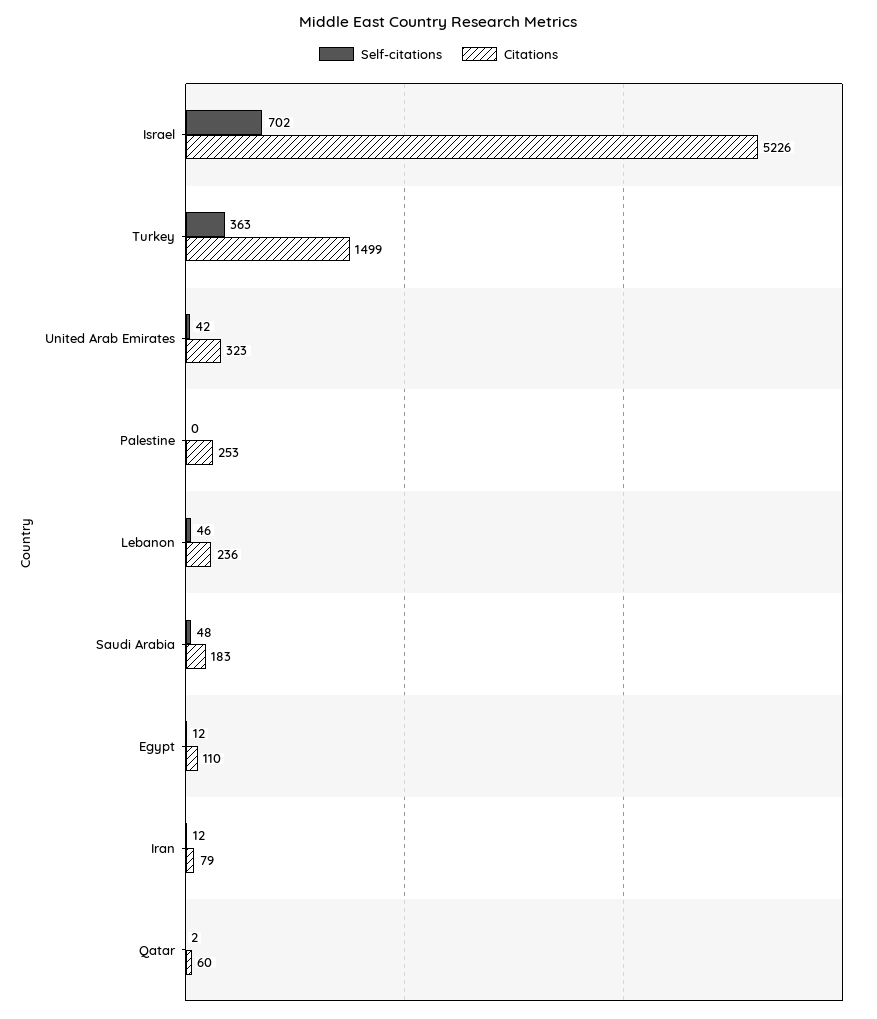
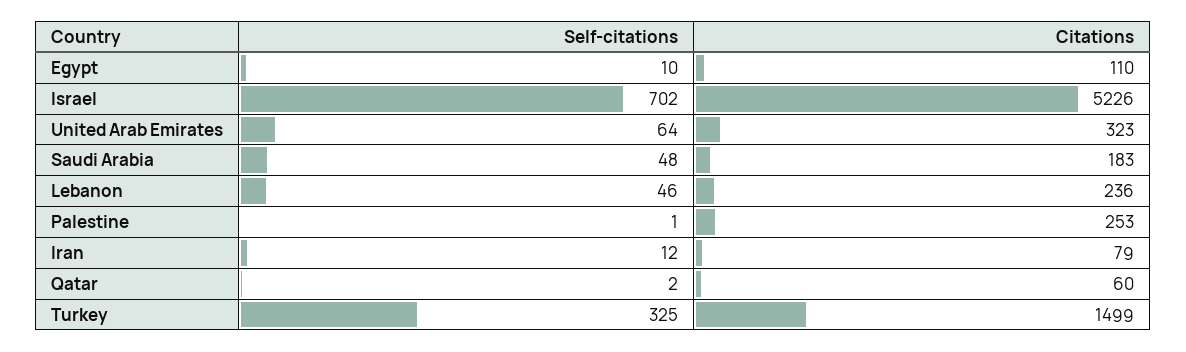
  {
    "Self-citations": {
      "Israel": 702,
-     "Turkey": 363,
+     "Turkey": 325,
-     "United Arab Emirates": 42,
+     "United Arab Emirates": 64,
-     "Palestine": 0,
+     "Palestine": 1,
      "Lebanon": 46,
      "Saudi Arabia": 48,
-     "Egypt": 12,
+     "Egypt": 10,
      "Iran": 12,
      "Qatar": 2
    },
    "Citations": {
      "Israel": 5226,
      "Turkey": 1499,
      "United Arab Emirates": 323,
      "Palestine": 253,
      "Lebanon": 236,
      "Saudi Arabia": 183,
      "Egypt": 110,
      "Iran": 79,
      "Qatar": 60
    }
  }

